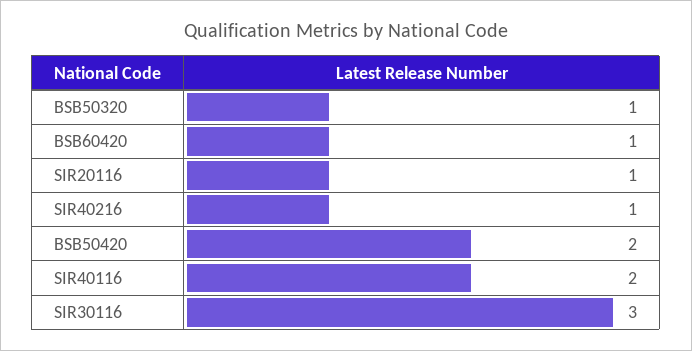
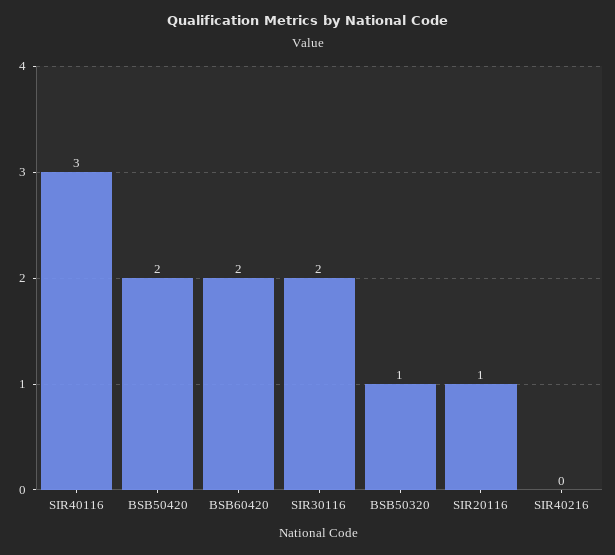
  {
    "BSB50320": 1,
-   "BSB60420": 1,
+   "BSB60420": 2,
    "SIR20116": 1,
-   "SIR40216": 1,
+   "SIR40216": 0,
    "BSB50420": 2,
-   "SIR40116": 2,
+   "SIR40116": 3,
-   "SIR30116": 3
+   "SIR30116": 2
  }

